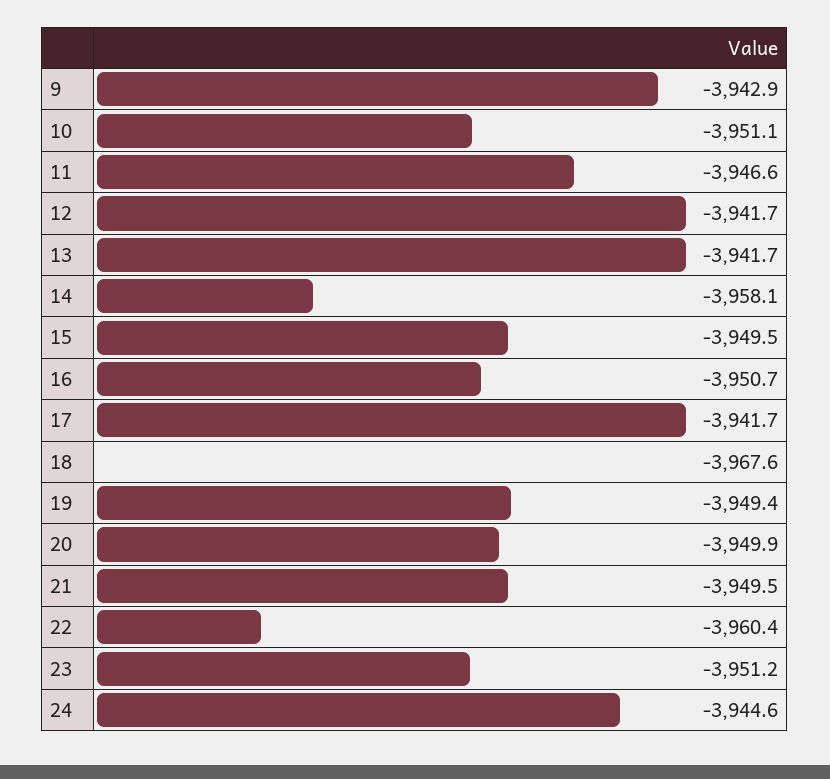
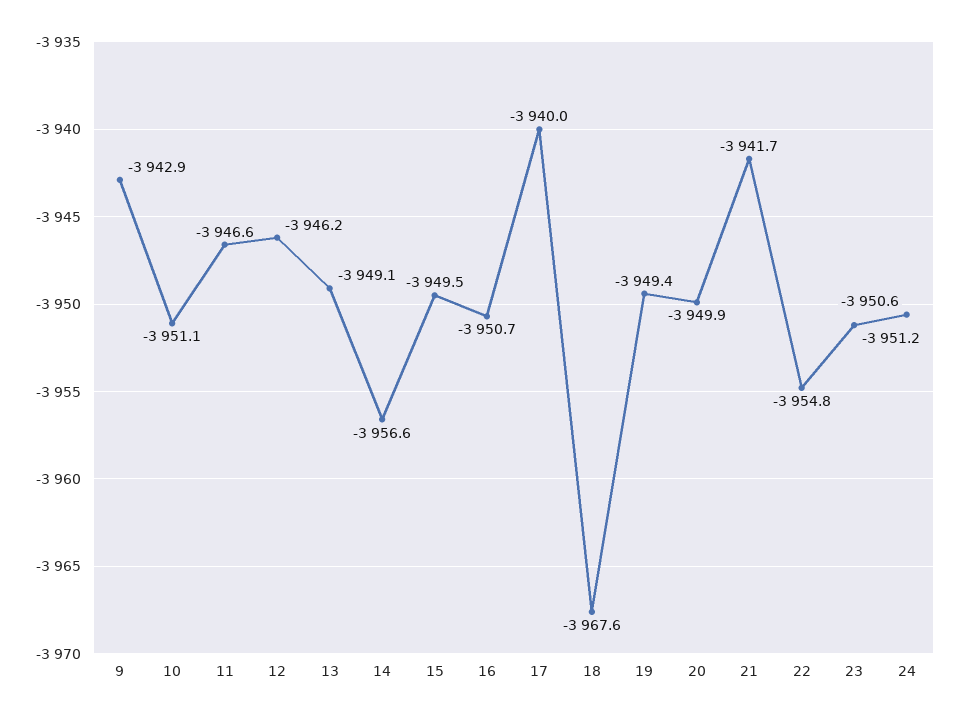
  {
    "9": -3942.9,
    "10": -3951.1,
    "11": -3946.6,
-   "12": -3941.7,
+   "12": -3946.2,
-   "13": -3941.7,
+   "13": -3949.1,
-   "14": -3958.1,
+   "14": -3956.6,
    "15": -3949.5,
    "16": -3950.7,
-   "17": -3941.7,
+   "17": -3940,
    "18": -3967.6,
    "19": -3949.4,
    "20": -3949.9,
-   "21": -3949.5,
+   "21": -3941.7,
-   "22": -3960.4,
+   "22": -3954.8,
    "23": -3951.2,
-   "24": -3944.6
+   "24": -3950.6
  }

